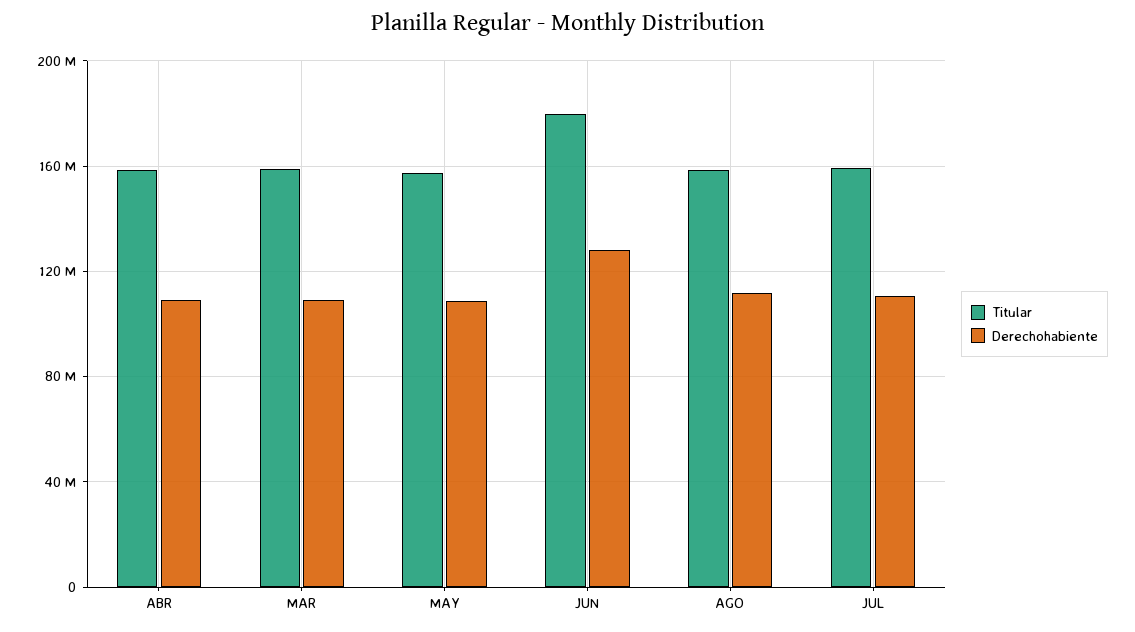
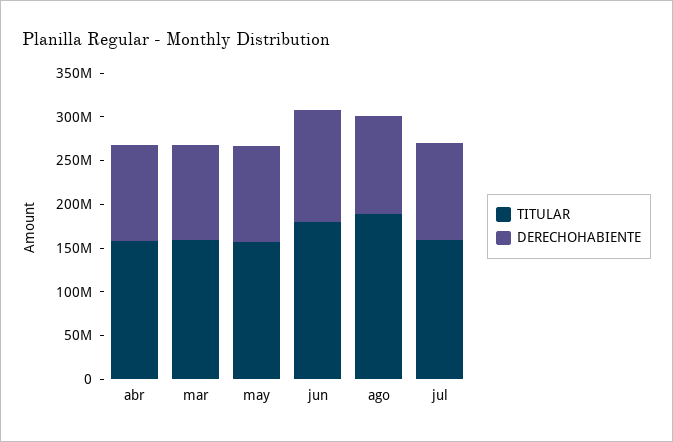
  {
    "Titular": {
      "ABR": 160000000,
      "MAR": 160000000,
      "MAY": 155000000,
      "JUN": 180000000,
-     "AGO": 160000000,
+     "AGO": 190000000,
      "JUL": 160000000
    },
    "Derechohabiente": {
      "ABR": 110000000,
      "MAR": 110000000,
      "MAY": 110000000,
      "JUN": 130000000,
      "AGO": 110000000,
      "JUL": 110000000
    }
  }

